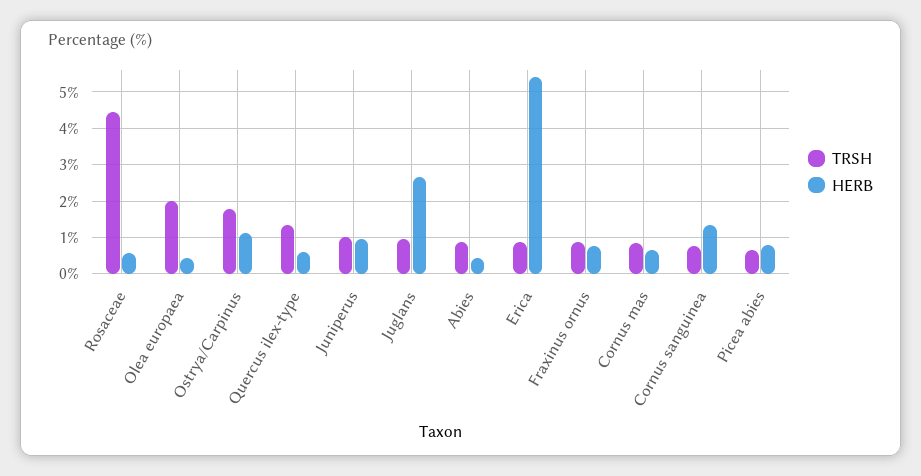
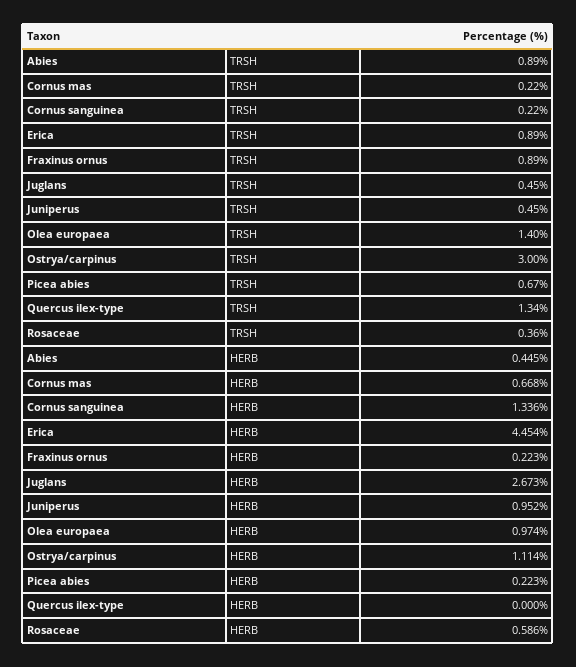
  {
    "TRSH": {
-     "Rosaceae": 4.4,
+     "Rosaceae": 0.36,
-     "Olea europaea": 2,
+     "Olea europaea": 1.4,
-     "Ostrya/Carpinus": 1.8,
+     "Ostrya/Carpinus": 3,
      "Quercus ilex-type": 1.34,
-     "Juniperus": 1,
+     "Juniperus": 0.45,
-     "Juglans": 1,
+     "Juglans": 0.45,
      "Abies": 0.89,
      "Erica": 0.89,
      "Fraxinus ornus": 0.89,
-     "Cornus mas": 0.8,
+     "Cornus mas": 0.22,
-     "Cornus sanguinea": 0.8,
+     "Cornus sanguinea": 0.22,
      "Picea abies": 0.67
    },
    "HERB": {
      "Rosaceae": 0.586,
-     "Olea europaea": 0.4,
+     "Olea europaea": 0.974,
      "Ostrya/Carpinus": 1.114,
-     "Quercus ilex-type": 0.6,
+     "Quercus ilex-type": 0,
      "Juniperus": 0.952,
      "Juglans": 2.673,
      "Abies": 0.445,
-     "Erica": 5.4,
+     "Erica": 4.454,
-     "Fraxinus ornus": 0.8,
+     "Fraxinus ornus": 0.223,
      "Cornus mas": 0.668,
      "Cornus sanguinea": 1.336,
-     "Picea abies": 0.8
+     "Picea abies": 0.223
    }
  }

